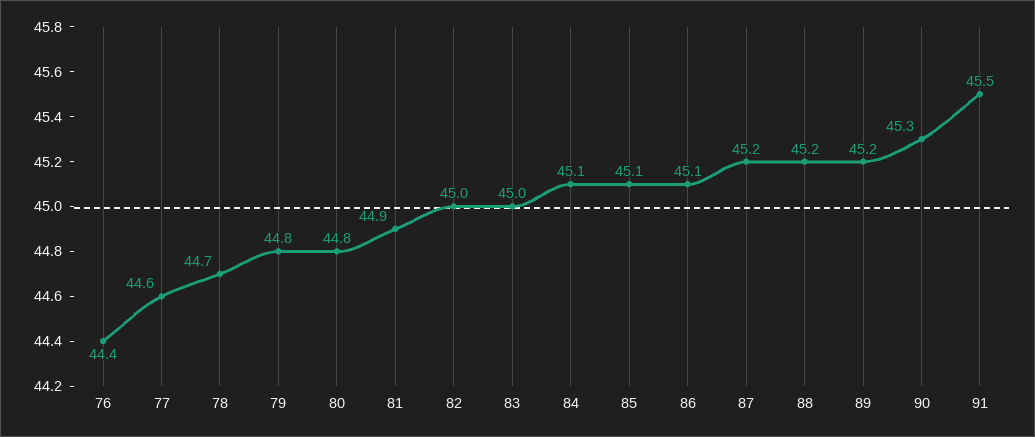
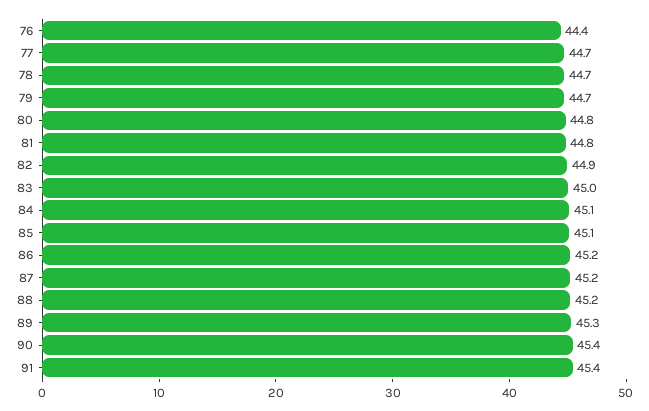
  {
    "76": 44.4,
-   "77": 44.6,
+   "77": 44.7,
    "78": 44.7,
-   "79": 44.8,
+   "79": 44.7,
    "80": 44.8,
-   "81": 44.9,
+   "81": 44.8,
-   "82": 45,
+   "82": 44.9,
    "83": 45,
    "84": 45.1,
    "85": 45.1,
-   "86": 45.1,
+   "86": 45.2,
    "87": 45.2,
    "88": 45.2,
-   "89": 45.2,
+   "89": 45.3,
-   "90": 45.3,
+   "90": 45.4,
-   "91": 45.5
+   "91": 45.4
  }

